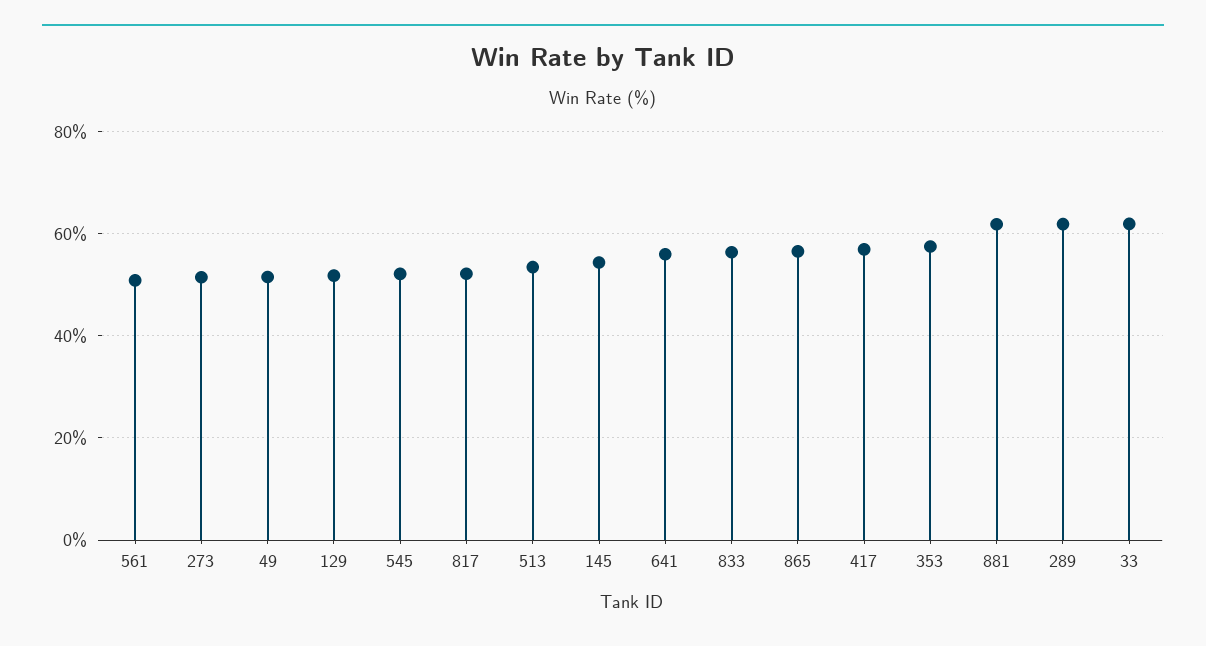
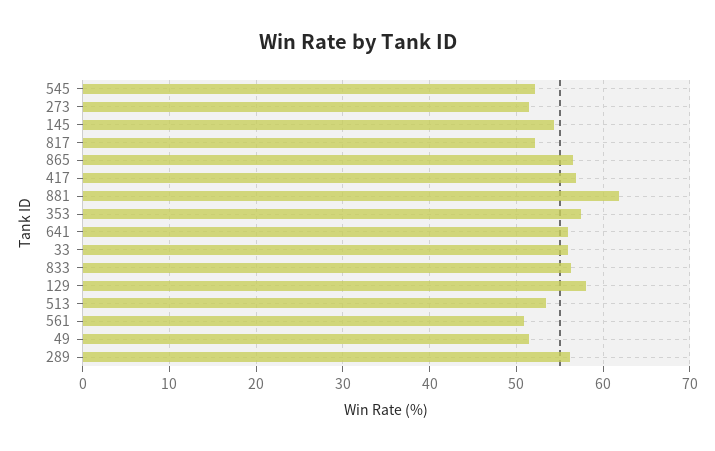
  {
    "561": 51,
    "273": 51,
    "49": 52,
-   "129": 52,
+   "129": 58,
    "545": 52,
    "817": 52,
    "513": 53,
    "145": 54,
    "641": 56,
    "833": 56,
    "865": 57,
    "417": 57,
    "353": 57,
    "881": 62,
-   "289": 62,
+   "289": 56,
-   "33": 62
+   "33": 56
  }

